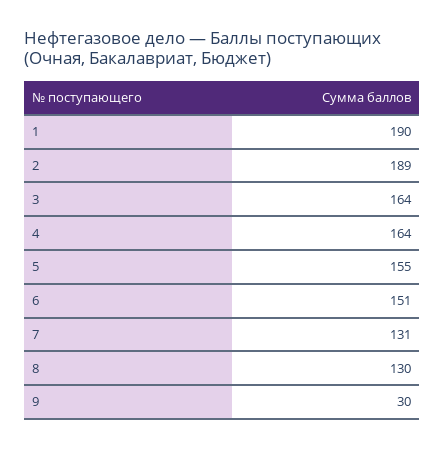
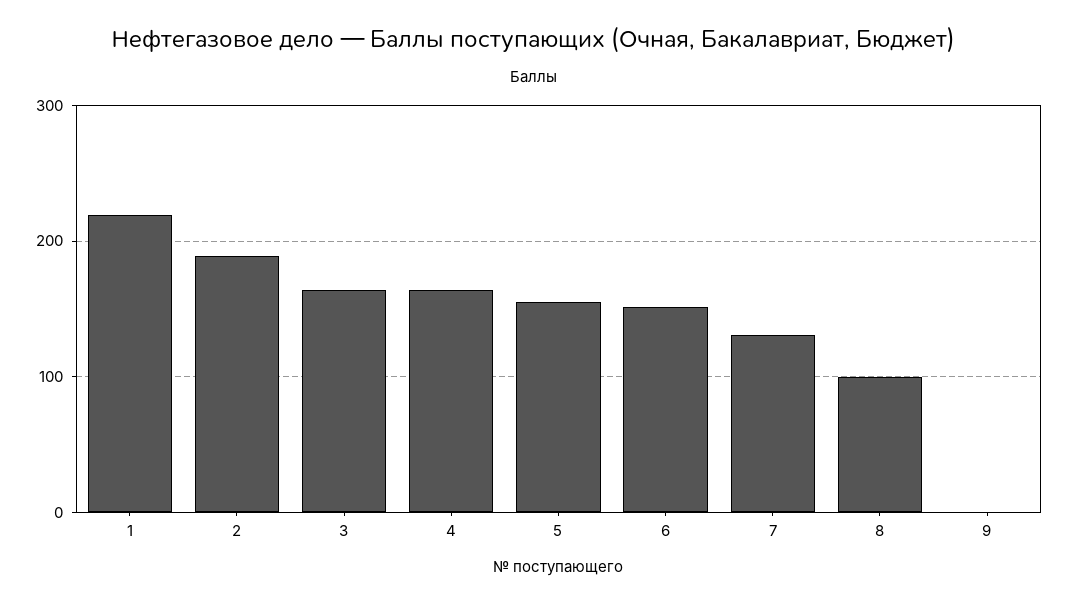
  {
-   "1": 190,
+   "1": 220,
    "2": 189,
    "3": 164,
    "4": 164,
    "5": 155,
    "6": 151,
    "7": 131,
-   "8": 130,
+   "8": 100,
-   "9": 30
+   "9": 0
  }

